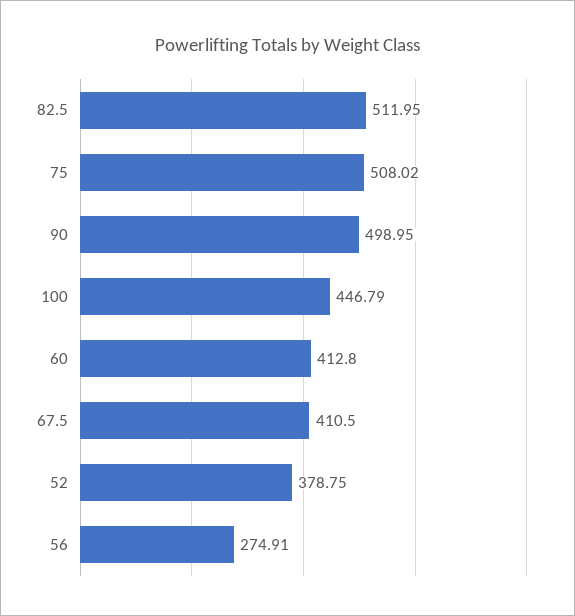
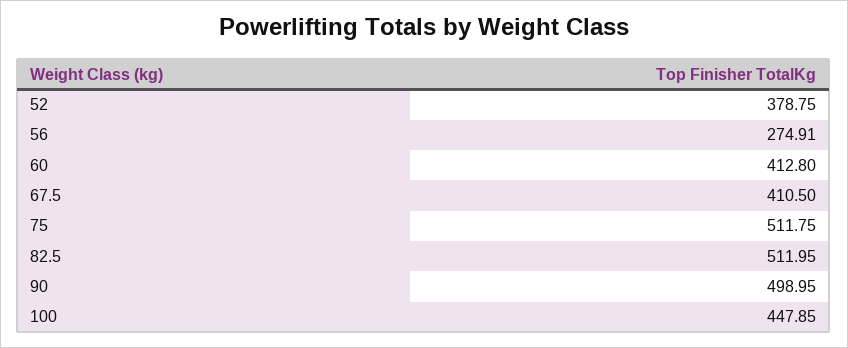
  {
    "82.5": 511.95,
-   "75": 508.02,
+   "75": 511.75,
    "90": 498.95,
-   "100": 446.79,
+   "100": 447.85,
    "60": 412.8,
    "67.5": 410.5,
    "52": 378.75,
    "56": 274.91
  }

